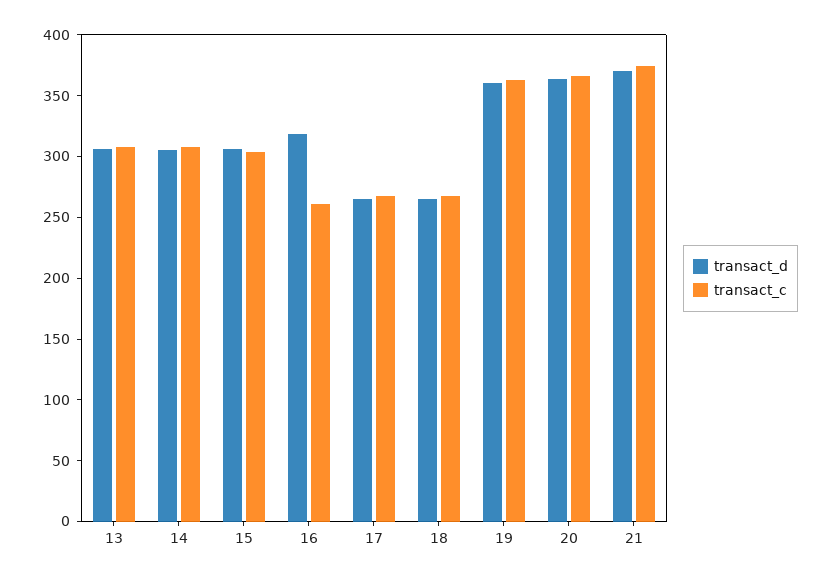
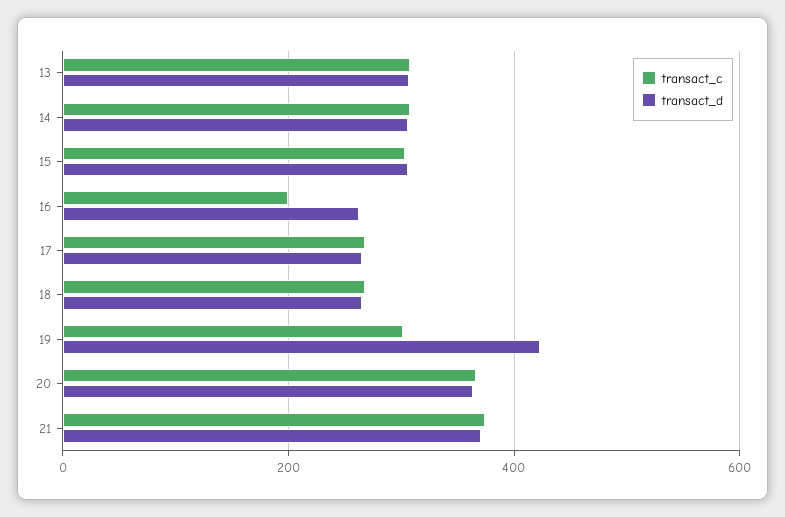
  {
    "transact_d": {
      "13": 310,
      "14": 310,
      "15": 310,
-     "16": 320,
+     "16": 260,
      "17": 270,
      "18": 260,
-     "19": 360,
+     "19": 420,
      "20": 360,
      "21": 370
    },
    "transact_c": {
      "13": 310,
      "14": 310,
      "15": 300,
-     "16": 260,
+     "16": 200,
      "17": 270,
      "18": 270,
-     "19": 360,
+     "19": 300,
      "20": 370,
      "21": 370
    }
  }

